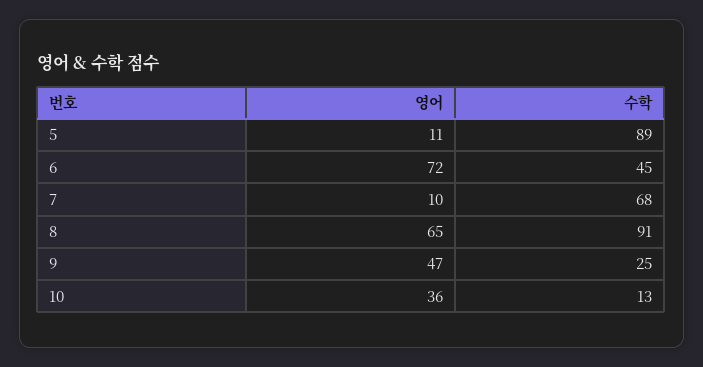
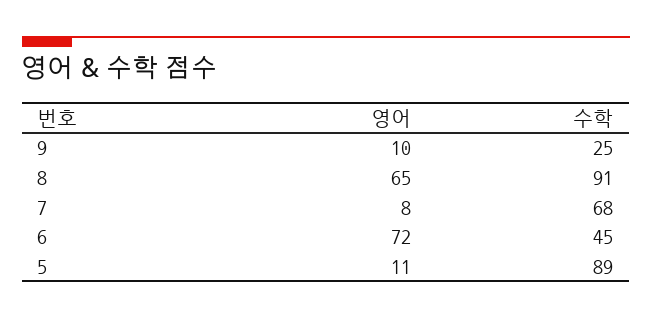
  {
    "영어": {
      "5": 11,
      "6": 72,
-     "7": 10,
+     "7": 8,
      "8": 65,
-     "9": 47,
+     "9": 10
-     "10": 36
    },
    "수학": {
      "5": 89,
      "6": 45,
      "7": 68,
      "8": 91,
-     "9": 25,
+     "9": 25
-     "10": 13
    }
  }

